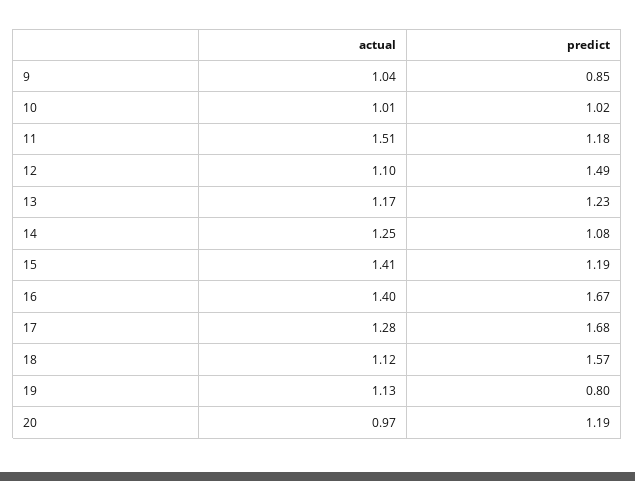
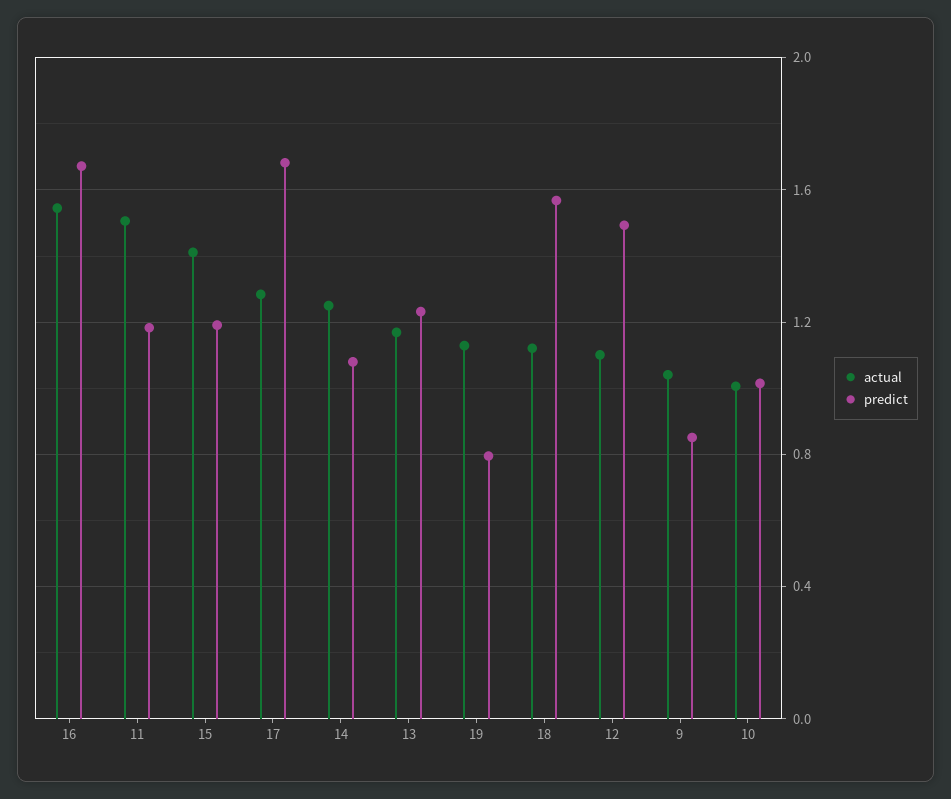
  {
    "actual": {
      "9": 1.04,
      "10": 1.01,
      "11": 1.51,
      "12": 1.1,
      "13": 1.17,
      "14": 1.25,
      "15": 1.41,
-     "16": 1.4,
+     "16": 1.55,
      "17": 1.28,
      "18": 1.12,
-     "19": 1.13,
+     "19": 1.13
-     "20": 0.97
    },
    "predict": {
      "9": 0.85,
      "10": 1.02,
      "11": 1.18,
      "12": 1.49,
      "13": 1.23,
      "14": 1.08,
      "15": 1.19,
      "16": 1.67,
      "17": 1.68,
      "18": 1.57,
-     "19": 0.8,
+     "19": 0.8
-     "20": 1.19
    }
  }

